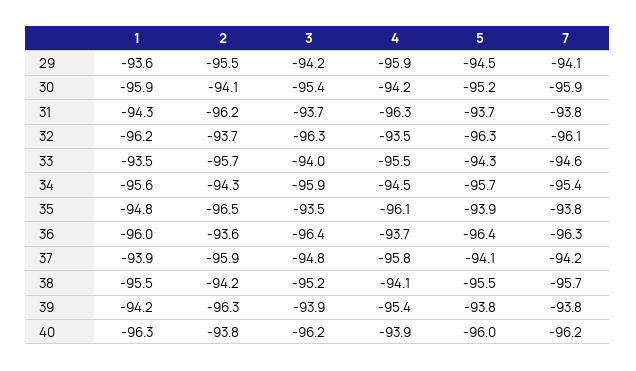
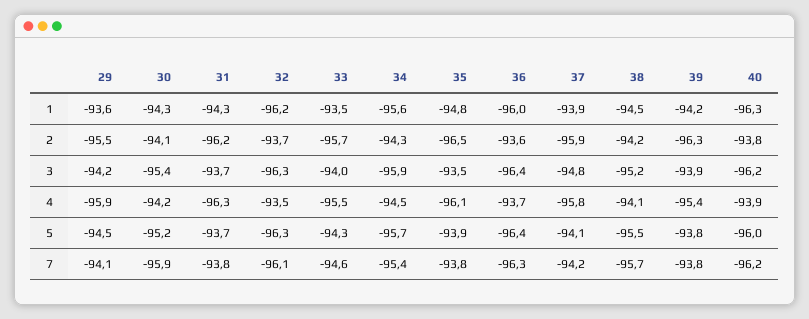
  {
    "1": {
      "29": -93.6,
-     "30": -95.9,
+     "30": -94.3,
      "31": -94.3,
      "32": -96.2,
      "33": -93.5,
      "34": -95.6,
      "35": -94.8,
      "36": -96,
      "37": -93.9,
-     "38": -95.5,
+     "38": -94.5,
      "39": -94.2,
      "40": -96.3
    },
    "2": {
      "29": -95.5,
      "30": -94.1,
      "31": -96.2,
      "32": -93.7,
      "33": -95.7,
      "34": -94.3,
      "35": -96.5,
      "36": -93.6,
      "37": -95.9,
      "38": -94.2,
      "39": -96.3,
      "40": -93.8
    },
    "3": {
      "29": -94.2,
      "30": -95.4,
      "31": -93.7,
      "32": -96.3,
      "33": -94,
      "34": -95.9,
      "35": -93.5,
      "36": -96.4,
      "37": -94.8,
      "38": -95.2,
      "39": -93.9,
      "40": -96.2
    },
    "4": {
      "29": -95.9,
      "30": -94.2,
      "31": -96.3,
      "32": -93.5,
      "33": -95.5,
      "34": -94.5,
      "35": -96.1,
      "36": -93.7,
      "37": -95.8,
      "38": -94.1,
      "39": -95.4,
      "40": -93.9
    },
    "5": {
      "29": -94.5,
      "30": -95.2,
      "31": -93.7,
      "32": -96.3,
      "33": -94.3,
      "34": -95.7,
      "35": -93.9,
      "36": -96.4,
      "37": -94.1,
      "38": -95.5,
      "39": -93.8,
      "40": -96
    },
    "7": {
      "29": -94.1,
      "30": -95.9,
      "31": -93.8,
      "32": -96.1,
      "33": -94.6,
      "34": -95.4,
      "35": -93.8,
      "36": -96.3,
      "37": -94.2,
      "38": -95.7,
      "39": -93.8,
      "40": -96.2
    }
  }

